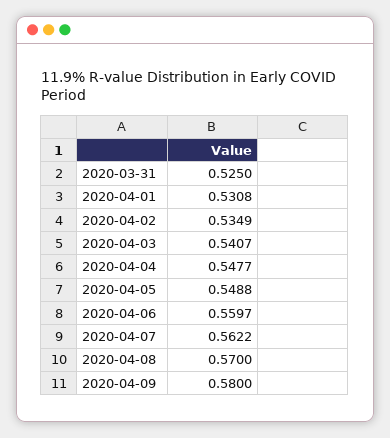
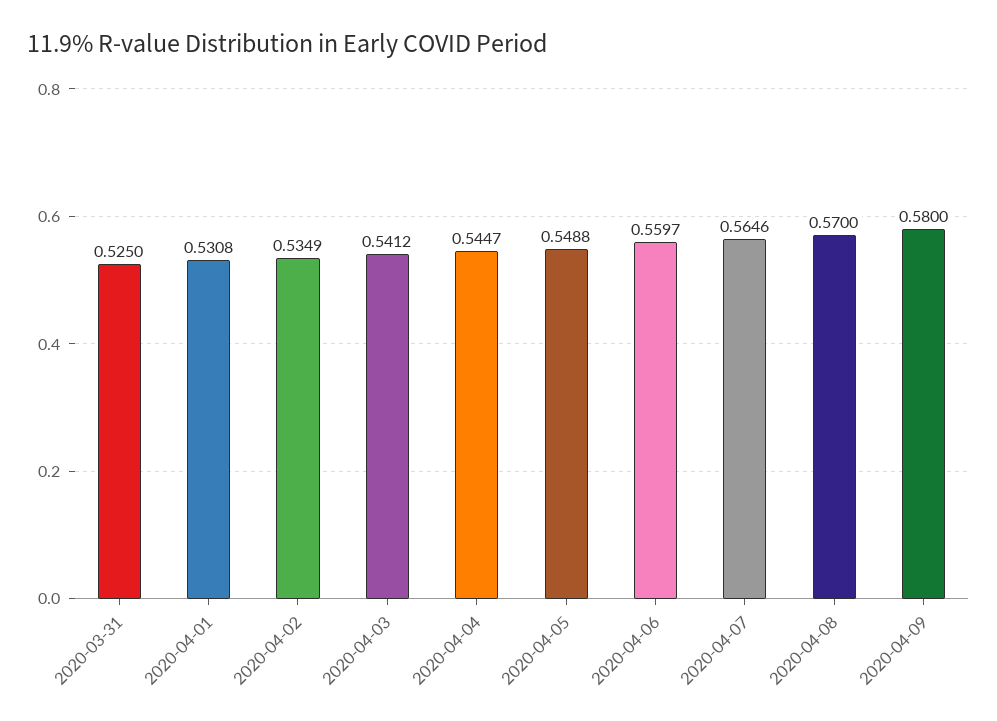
  {
    "2020-03-31": 0.525,
    "2020-04-01": 0.5308,
    "2020-04-02": 0.5349,
-   "2020-04-03": 0.5407,
+   "2020-04-03": 0.5412,
-   "2020-04-04": 0.5477,
+   "2020-04-04": 0.5447,
    "2020-04-05": 0.5488,
    "2020-04-06": 0.5597,
-   "2020-04-07": 0.5622,
+   "2020-04-07": 0.5646,
    "2020-04-08": 0.57,
    "2020-04-09": 0.58
  }

